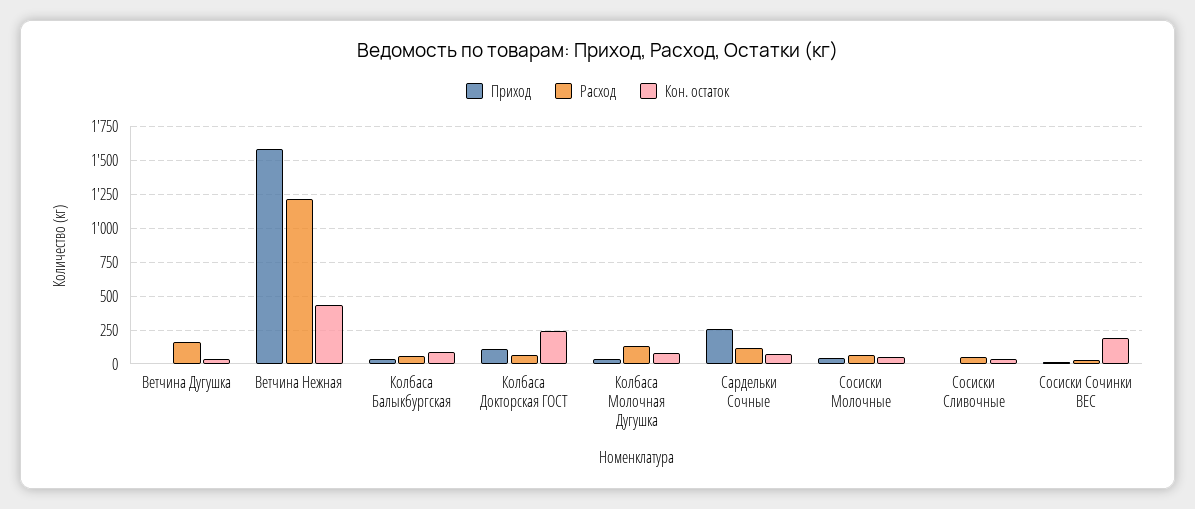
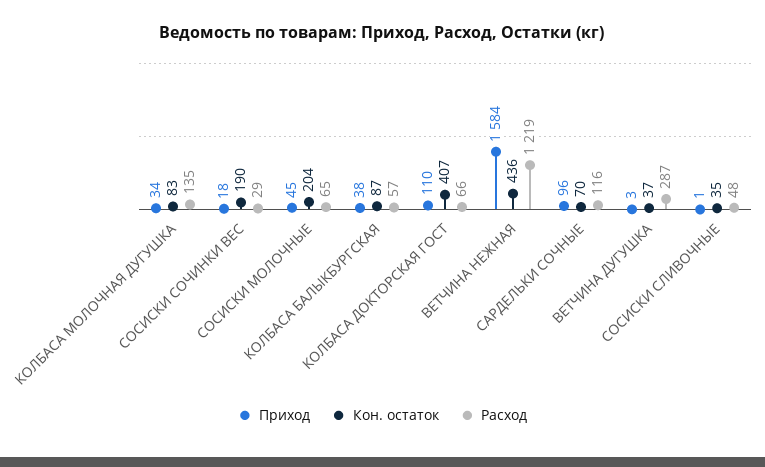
  {
    "Приход": {
      "Ветчина Дугушка": 3,
      "Ветчина Нежная": 1584,
      "Колбаса Балыкбургская": 38,
      "Колбаса Докторская ГОСТ": 110,
      "Колбаса Молочная Дугушка": 34,
-     "Сардельки Сочные": 250,
+     "Сардельки Сочные": 96,
      "Сосиски Молочные": 45,
      "Сосиски Сливочные": 1,
      "Сосиски Сочинки ВЕС": 18
    },
    "Расход": {
-     "Ветчина Дугушка": 150,
+     "Ветчина Дугушка": 287,
      "Ветчина Нежная": 1219,
      "Колбаса Балыкбургская": 57,
      "Колбаса Докторская ГОСТ": 66,
      "Колбаса Молочная Дугушка": 135,
      "Сардельки Сочные": 116,
      "Сосиски Молочные": 65,
      "Сосиски Сливочные": 48,
      "Сосиски Сочинки ВЕС": 29
    },
    "Кон. остаток": {
      "Ветчина Дугушка": 37,
      "Ветчина Нежная": 436,
      "Колбаса Балыкбургская": 87,
-     "Колбаса Докторская ГОСТ": 250,
+     "Колбаса Докторская ГОСТ": 407,
      "Колбаса Молочная Дугушка": 83,
      "Сардельки Сочные": 70,
-     "Сосиски Молочные": 50,
+     "Сосиски Молочные": 204,
      "Сосиски Сливочные": 35,
      "Сосиски Сочинки ВЕС": 190
    }
  }

